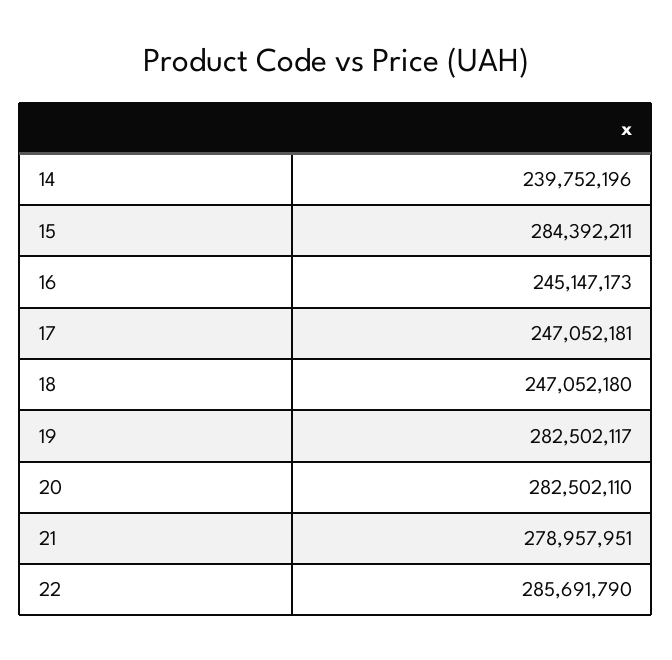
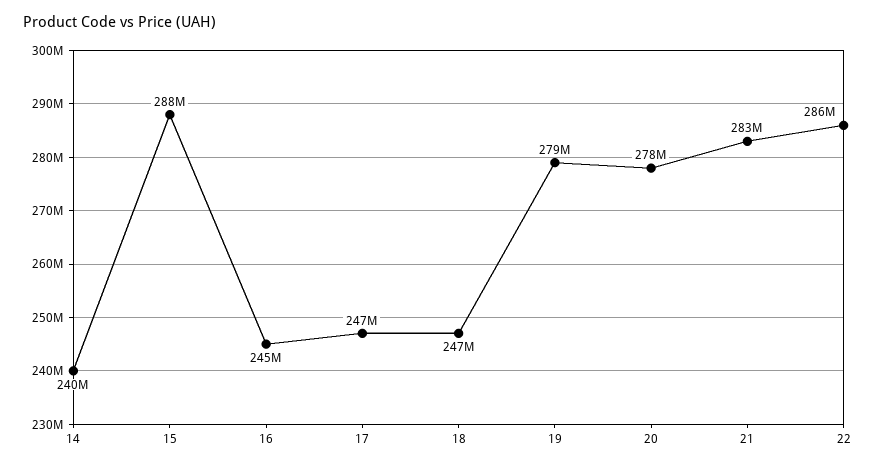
  {
    "14": 239752196,
-   "15": 284392211,
+   "15": 288000000,
    "16": 245147173,
    "17": 247052181,
    "18": 247052180,
-   "19": 282502117,
+   "19": 279000000,
-   "20": 282502110,
+   "20": 278000000,
-   "21": 278957951,
+   "21": 283000000,
    "22": 285691790
  }

